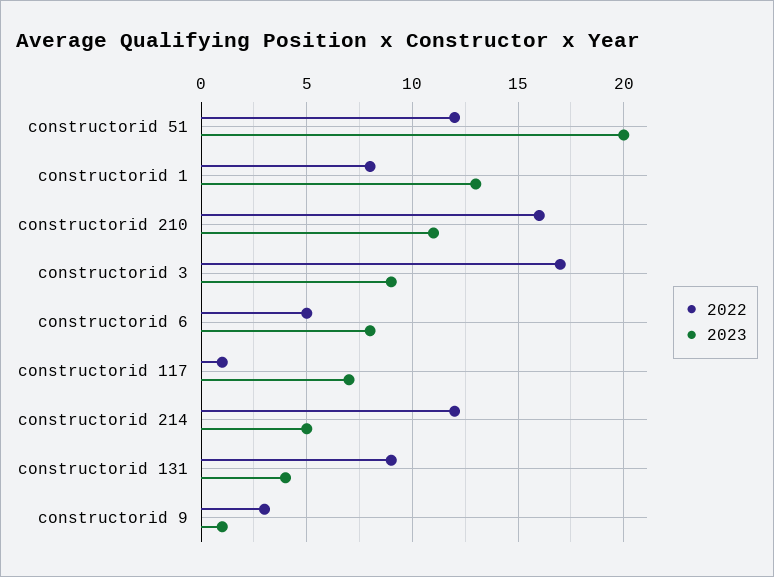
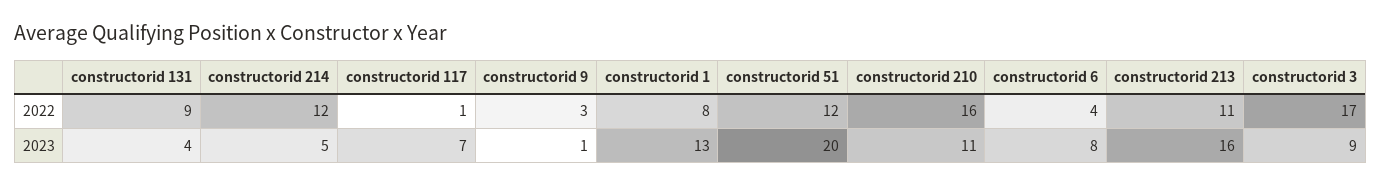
  {
    "2022": {
      "constructorid 51": 12,
      "constructorid 1": 8,
      "constructorid 210": 16,
      "constructorid 3": 17,
-     "constructorid 6": 5,
+     "constructorid 6": 4,
      "constructorid 117": 1,
      "constructorid 214": 12,
      "constructorid 131": 9,
-     "constructorid 9": 3
+     "constructorid 9": 3,
+     "constructorid 213": 11
    },
    "2023": {
      "constructorid 51": 20,
      "constructorid 1": 13,
      "constructorid 210": 11,
      "constructorid 3": 9,
      "constructorid 6": 8,
      "constructorid 117": 7,
      "constructorid 214": 5,
      "constructorid 131": 4,
-     "constructorid 9": 1
+     "constructorid 9": 1,
+     "constructorid 213": 16
    }
  }

